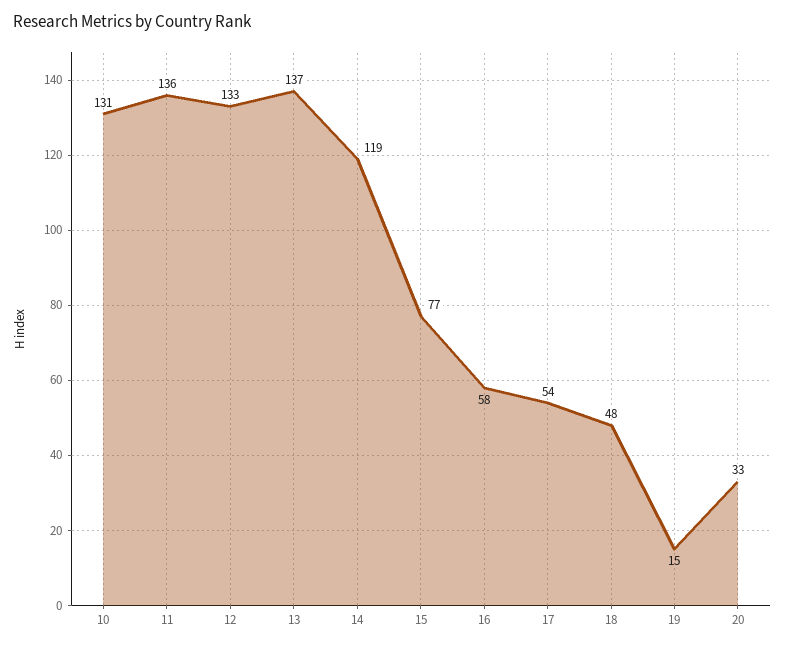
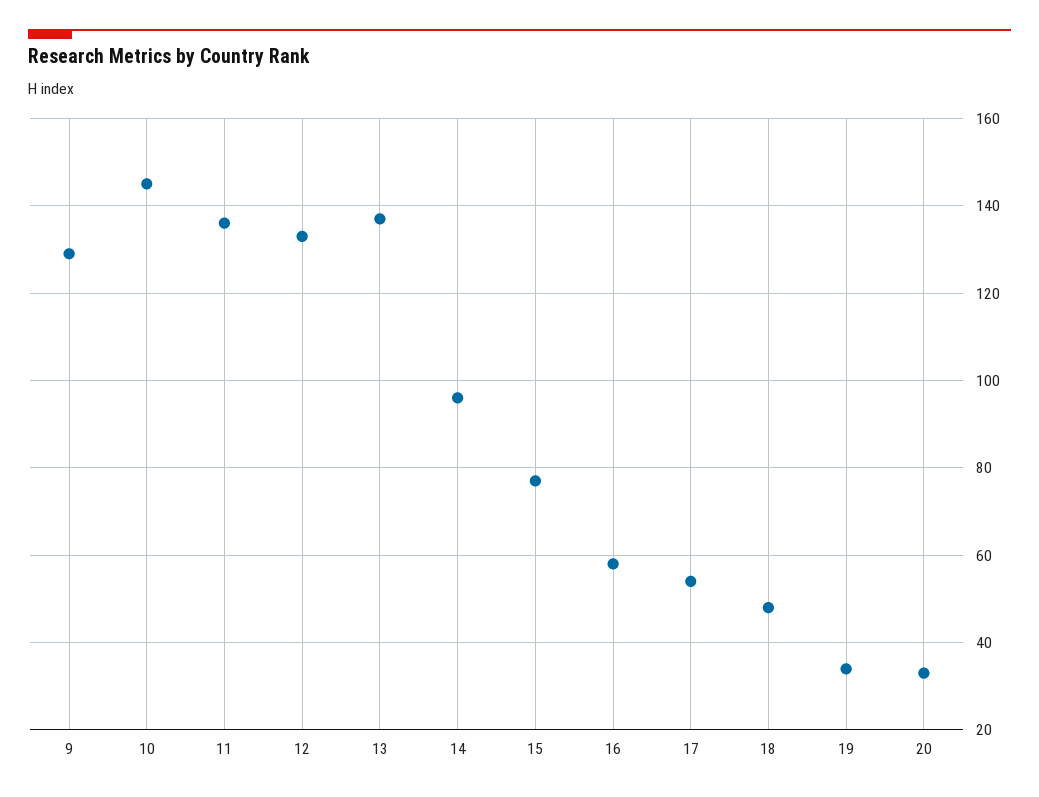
  {
-   "10": 131,
+   "10": 145,
    "11": 136,
    "12": 133,
    "13": 137,
-   "14": 119,
+   "14": 95,
    "15": 77,
    "16": 58,
    "17": 54,
    "18": 48,
-   "19": 15,
+   "19": 35,
-   "20": 33
+   "20": 33,
+   "9": 130
  }

